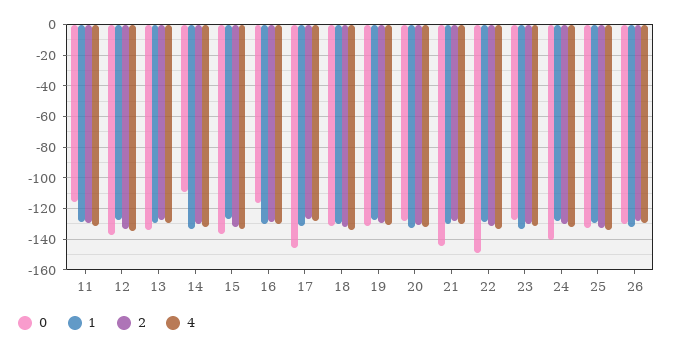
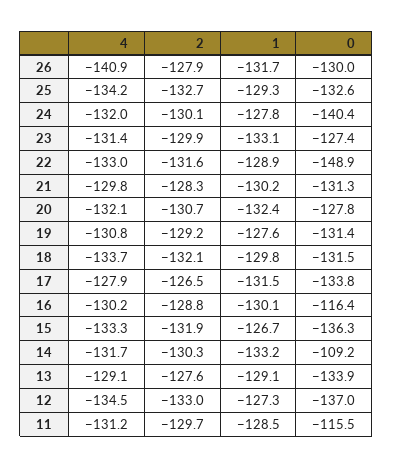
  {
    "0": {
      "11": -115.5,
      "12": -137,
      "13": -133.9,
      "14": -109.2,
      "15": -136.3,
      "16": -116.4,
-     "17": -145,
+     "17": -133.8,
      "18": -131.5,
      "19": -131.4,
      "20": -127.8,
-     "21": -145,
+     "21": -131.3,
      "22": -148.9,
      "23": -127.4,
      "24": -140.4,
      "25": -132.6,
      "26": -130
    },
    "1": {
      "11": -128.5,
      "12": -127.3,
      "13": -129.1,
      "14": -133.2,
      "15": -126.7,
      "16": -130.1,
      "17": -131.5,
      "18": -129.8,
      "19": -127.6,
      "20": -132.4,
      "21": -130.2,
      "22": -128.9,
      "23": -133.1,
      "24": -127.8,
      "25": -129.3,
      "26": -131.7
    },
    "2": {
      "11": -129.7,
      "12": -133,
      "13": -127.6,
      "14": -130.3,
      "15": -131.9,
      "16": -128.8,
      "17": -126.5,
      "18": -132.1,
      "19": -129.2,
      "20": -130.7,
      "21": -128.3,
      "22": -131.6,
      "23": -129.9,
      "24": -130.1,
      "25": -132.7,
      "26": -127.9
    },
    "4": {
      "11": -131.2,
      "12": -134.5,
      "13": -129.1,
      "14": -131.7,
      "15": -133.3,
      "16": -130.2,
      "17": -127.9,
      "18": -133.7,
      "19": -130.8,
      "20": -132.1,
      "21": -129.8,
      "22": -133,
      "23": -131.4,
      "24": -132,
      "25": -134.2,
-     "26": -130
+     "26": -140.9
    }
  }

